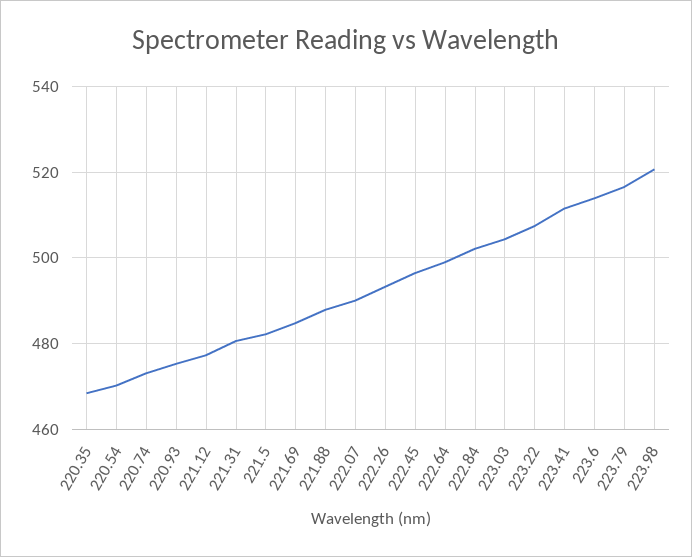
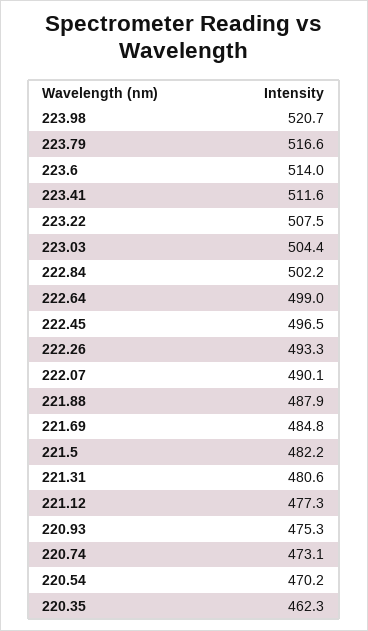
  {
-   "220.35": 468,
+   "220.35": 462.3,
    "220.54": 470.2,
    "220.74": 473.1,
    "220.93": 475.3,
    "221.12": 477.3,
    "221.31": 480.6,
    "221.5": 482.2,
    "221.69": 484.8,
    "221.88": 487.9,
    "222.07": 490.1,
    "222.26": 493.3,
    "222.45": 496.5,
    "222.64": 499,
    "222.84": 502.2,
    "223.03": 504.4,
    "223.22": 507.5,
    "223.41": 511.6,
    "223.6": 514,
    "223.79": 516.6,
    "223.98": 520.7
  }

